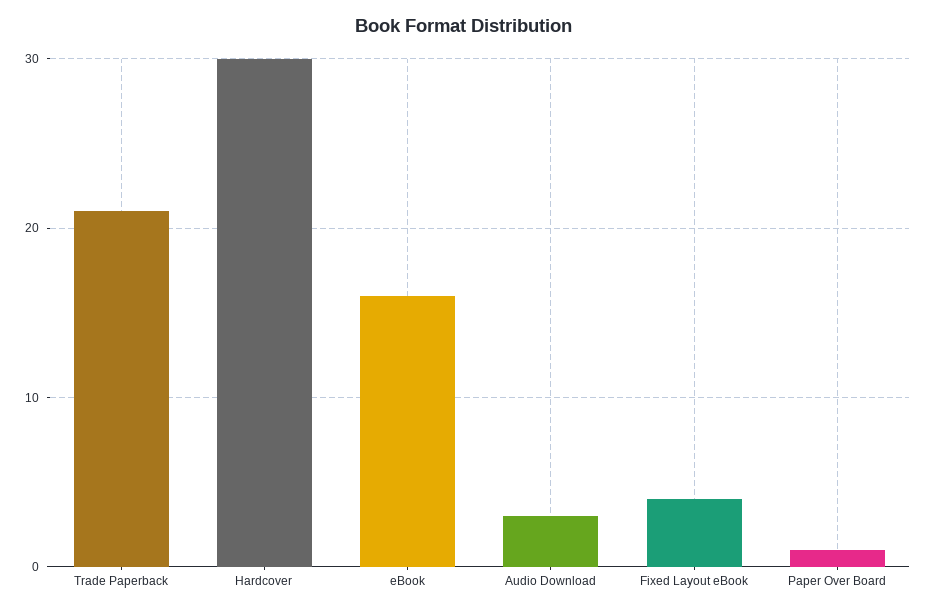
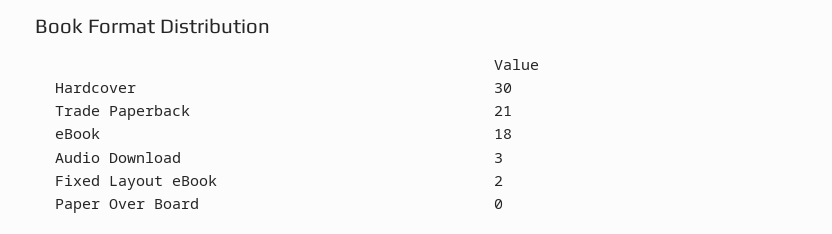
  {
    "Trade Paperback": 21,
    "Hardcover": 30,
-   "eBook": 16,
+   "eBook": 18,
    "Audio Download": 3,
-   "Fixed Layout eBook": 4,
+   "Fixed Layout eBook": 2,
-   "Paper Over Board": 1
+   "Paper Over Board": 0
  }

